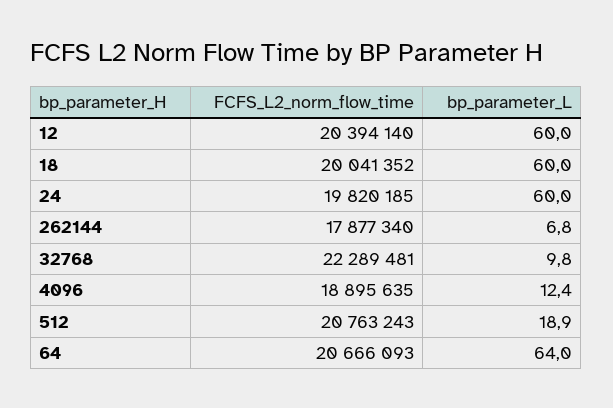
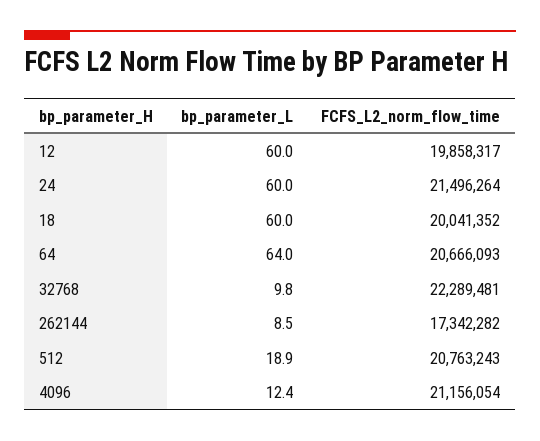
  {
    "FCFS_L2_norm_flow_time": {
-     "12": 20394140,
+     "12": 19858317,
      "18": 20041352,
-     "24": 19820185,
+     "24": 21496264,
-     "262144": 17877340,
+     "262144": 17342282,
      "32768": 22289481,
-     "4096": 18895635,
+     "4096": 21156054,
      "512": 20763243,
      "64": 20666093
    },
    "bp_parameter_L": {
      "12": 60,
      "18": 60,
      "24": 60,
-     "262144": 6.8,
+     "262144": 8.5,
      "32768": 9.8,
      "4096": 12.4,
      "512": 18.9,
      "64": 64
    }
  }

